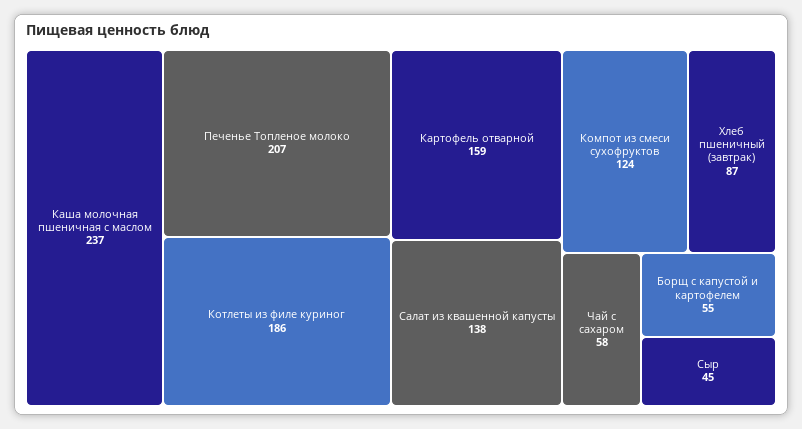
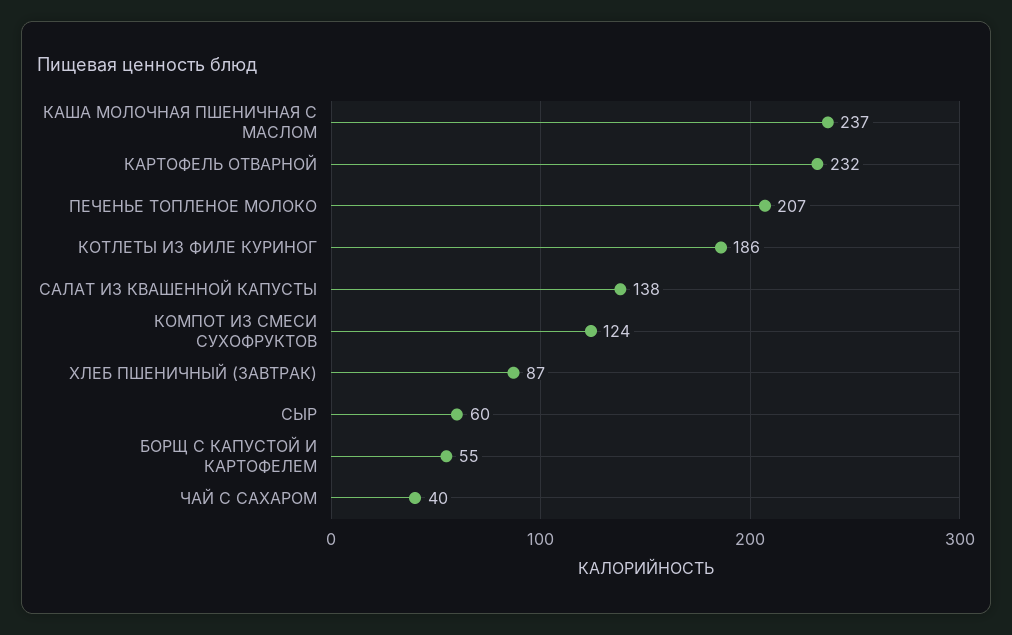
  {
    "Каша молочная пшеничная с маслом": 237,
    "Печенье Топленое молоко": 207,
    "Котлеты из филе куриног": 186,
-   "Картофель отварной": 159,
+   "Картофель отварной": 232,
    "Салат из квашенной капусты": 138,
    "Компот из смеси сухофруктов": 124,
    "Хлеб пшеничный (завтрак)": 87,
-   "Чай с сахаром": 58,
+   "Чай с сахаром": 40,
    "Борщ с капустой и картофелем": 55,
-   "Сыр": 45
+   "Сыр": 60
  }

